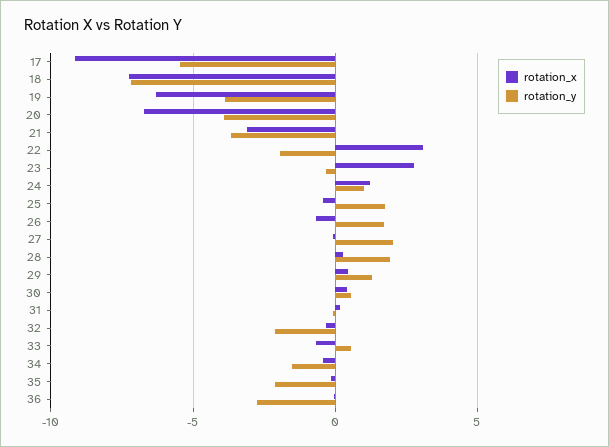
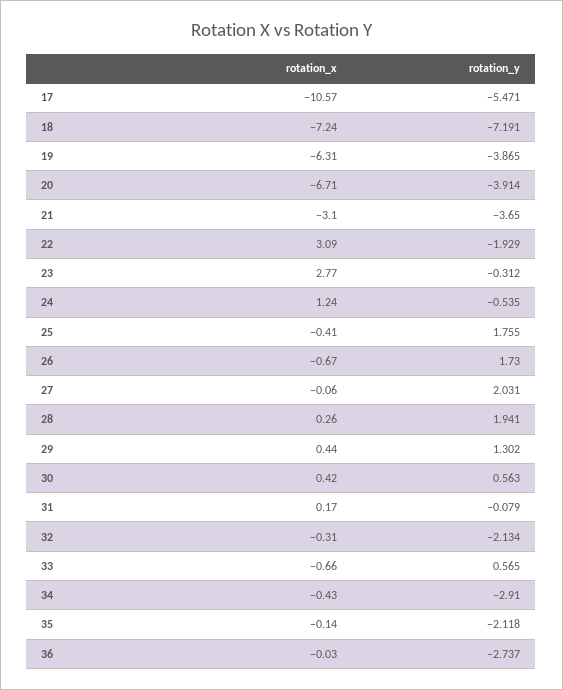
  {
    "rotation_x": {
-     "17": -9,
+     "17": -10.57,
      "18": -7.24,
      "19": -6.31,
      "20": -6.71,
      "21": -3.1,
      "22": 3.09,
      "23": 2.77,
      "24": 1.24,
      "25": -0.41,
      "26": -0.67,
      "27": -0.06,
      "28": 0.26,
      "29": 0.44,
      "30": 0.42,
      "31": 0.17,
      "32": -0.31,
      "33": -0.66,
      "34": -0.43,
      "35": -0.14,
      "36": -0.03
    },
    "rotation_y": {
      "17": -5.471,
      "18": -7.191,
      "19": -3.865,
      "20": -3.914,
      "21": -3.65,
      "22": -1.929,
      "23": -0.312,
-     "24": 1,
+     "24": -0.535,
      "25": 1.755,
      "26": 1.73,
      "27": 2.031,
      "28": 1.941,
      "29": 1.302,
      "30": 0.563,
      "31": -0.079,
      "32": -2.134,
      "33": 0.565,
-     "34": -1.5,
+     "34": -2.91,
      "35": -2.118,
      "36": -2.737
    }
  }

